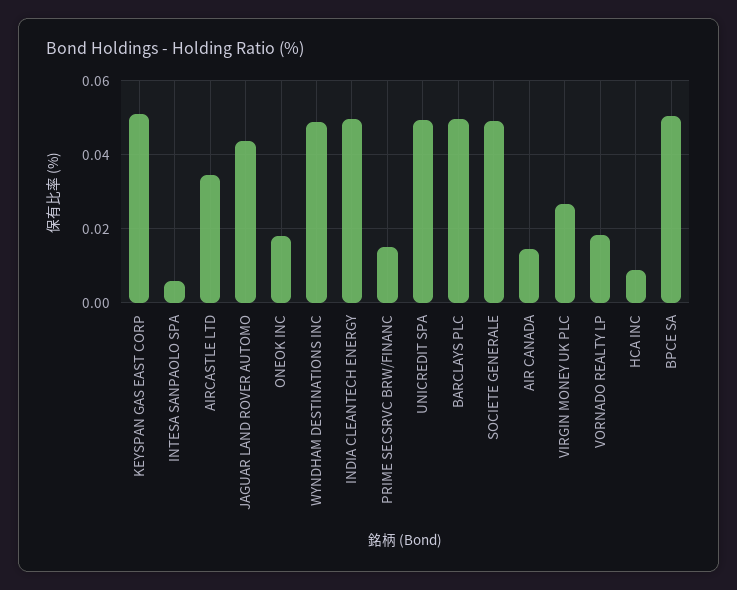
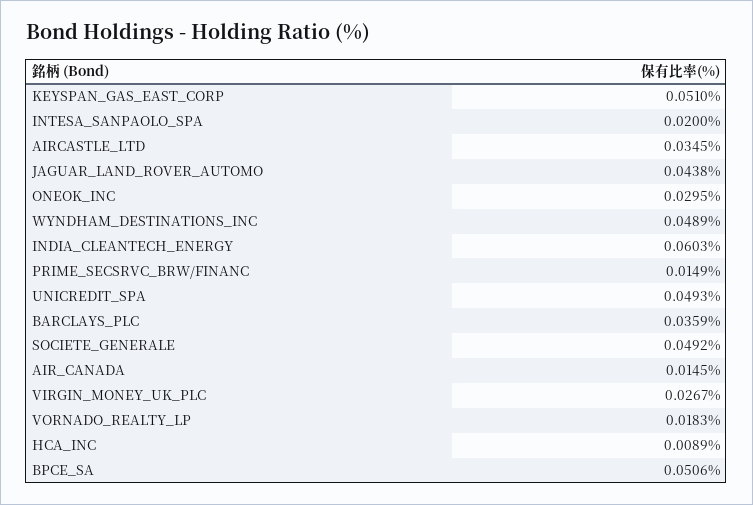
  {
    "KEYSPAN GAS EAST CORP": 0.051,
-   "INTESA SANPAOLO SPA": 0.006,
+   "INTESA SANPAOLO SPA": 0.02,
    "AIRCASTLE LTD": 0.0345,
    "JAGUAR LAND ROVER AUTOMO": 0.0438,
-   "ONEOK INC": 0.018,
+   "ONEOK INC": 0.0295,
    "WYNDHAM DESTINATIONS INC": 0.0489,
-   "INDIA CLEANTECH ENERGY": 0.05,
+   "INDIA CLEANTECH ENERGY": 0.0603,
    "PRIME SECSRVC BRW/FINANC": 0.0149,
    "UNICREDIT SPA": 0.0493,
-   "BARCLAYS PLC": 0.05,
+   "BARCLAYS PLC": 0.0359,
    "SOCIETE GENERALE": 0.0492,
    "AIR CANADA": 0.0145,
    "VIRGIN MONEY UK PLC": 0.0267,
    "VORNADO REALTY LP": 0.0183,
    "HCA INC": 0.0089,
    "BPCE SA": 0.0506
  }

